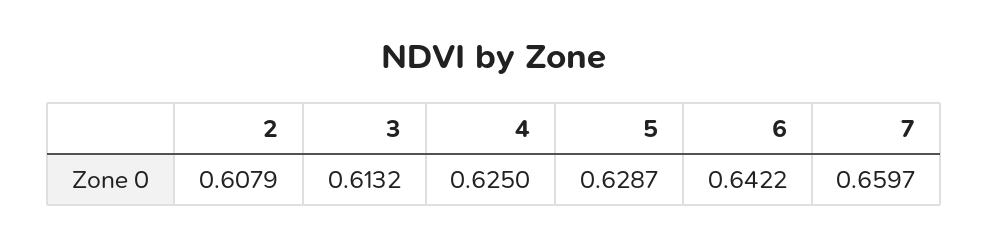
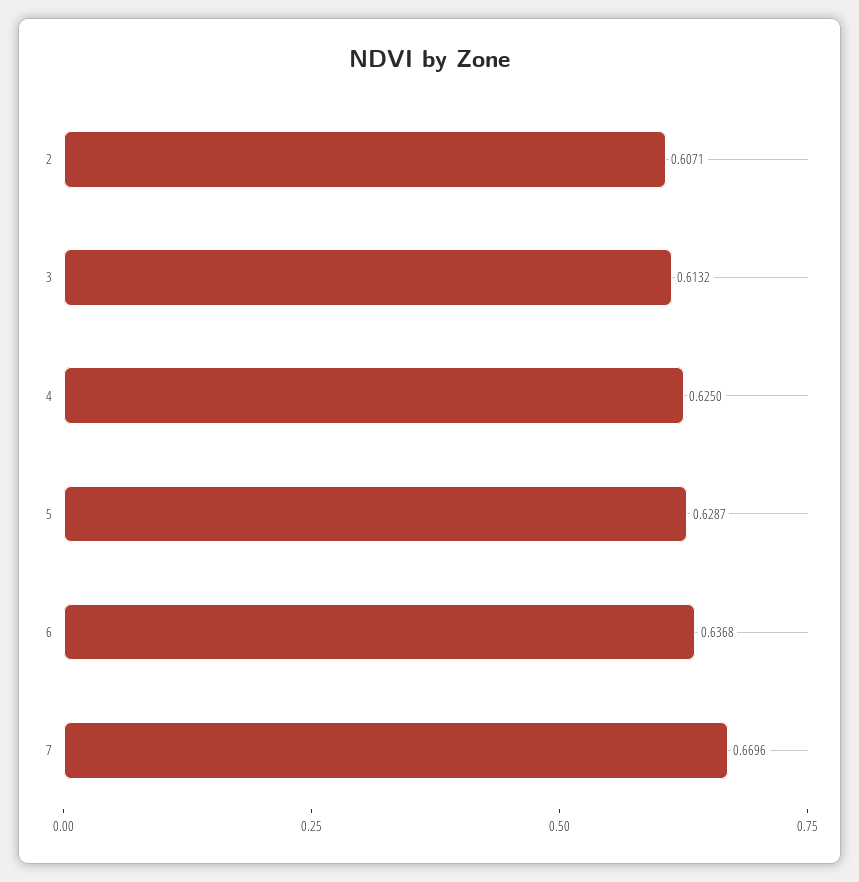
  {
-   "2": 0.6079,
+   "2": 0.6071,
    "3": 0.6132,
    "4": 0.625,
    "5": 0.6287,
-   "6": 0.6422,
+   "6": 0.6368,
-   "7": 0.6597
+   "7": 0.6696
  }

